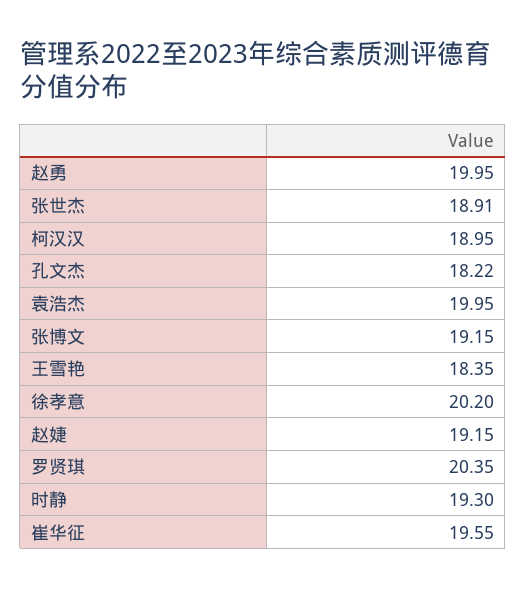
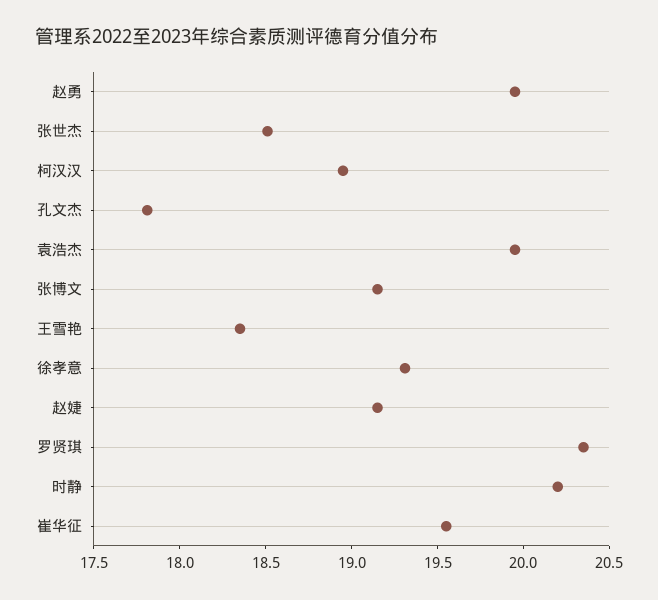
  {
    "赵勇": 19.95,
-   "张世杰": 18.91,
+   "张世杰": 18.5,
    "柯汉汉": 18.95,
-   "孔文杰": 18.22,
+   "孔文杰": 17.8,
    "袁浩杰": 19.95,
    "张博文": 19.15,
    "王雪艳": 18.35,
-   "徐孝意": 20.2,
+   "徐孝意": 19.3,
    "赵婕": 19.15,
    "罗贤琪": 20.35,
-   "时静": 19.3,
+   "时静": 20.2,
    "崔华征": 19.55
  }

